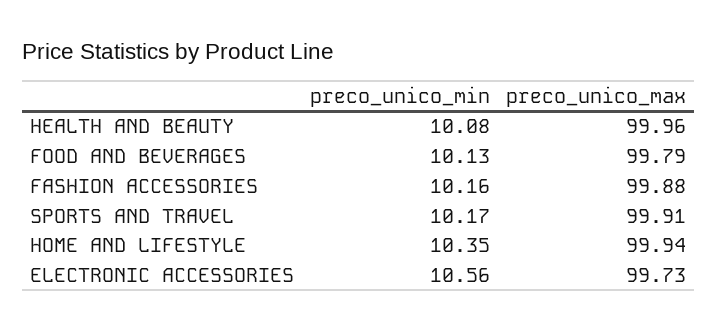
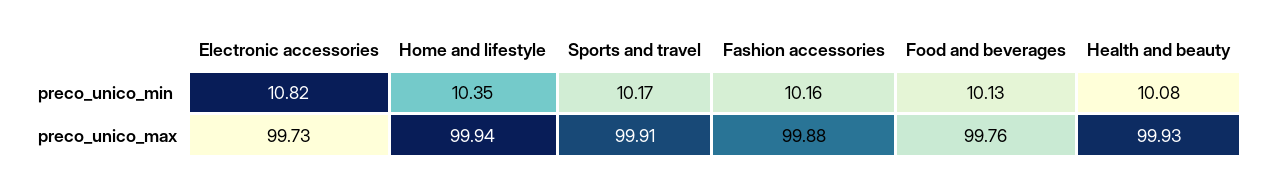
  {
    "preco_unico_min": {
      "HEALTH AND BEAUTY": 10.08,
      "FOOD AND BEVERAGES": 10.13,
      "FASHION ACCESSORIES": 10.16,
      "SPORTS AND TRAVEL": 10.17,
      "HOME AND LIFESTYLE": 10.35,
-     "ELECTRONIC ACCESSORIES": 10.56
+     "ELECTRONIC ACCESSORIES": 10.82
    },
    "preco_unico_max": {
-     "HEALTH AND BEAUTY": 99.96,
+     "HEALTH AND BEAUTY": 99.93,
-     "FOOD AND BEVERAGES": 99.79,
+     "FOOD AND BEVERAGES": 99.76,
      "FASHION ACCESSORIES": 99.88,
      "SPORTS AND TRAVEL": 99.91,
      "HOME AND LIFESTYLE": 99.94,
      "ELECTRONIC ACCESSORIES": 99.73
    }
  }

